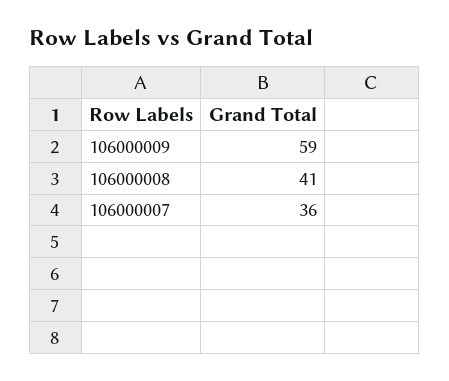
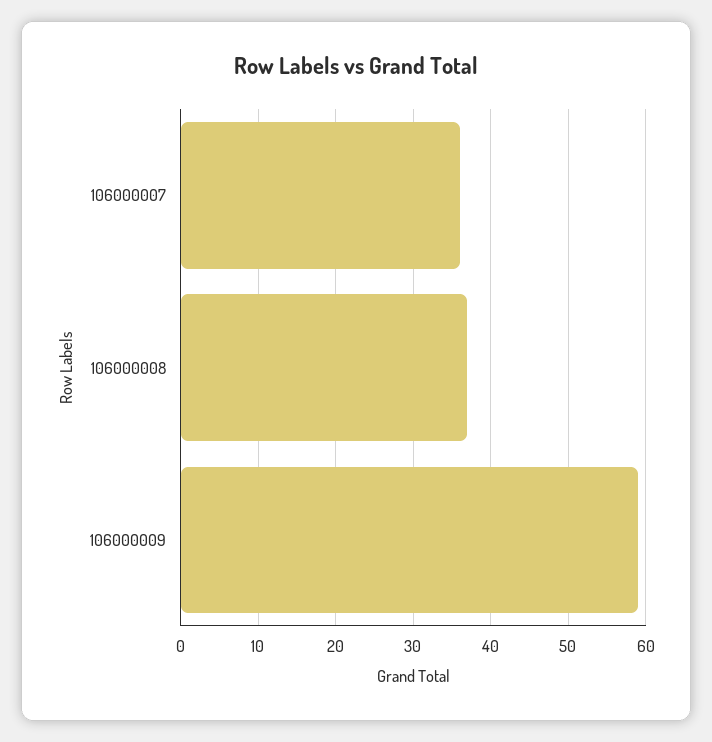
  {
    "106000009": 59,
-   "106000008": 41,
+   "106000008": 37,
    "106000007": 36
  }

